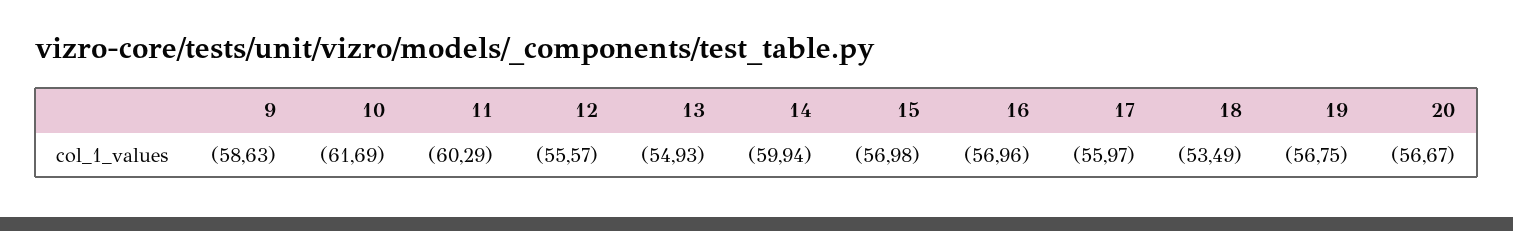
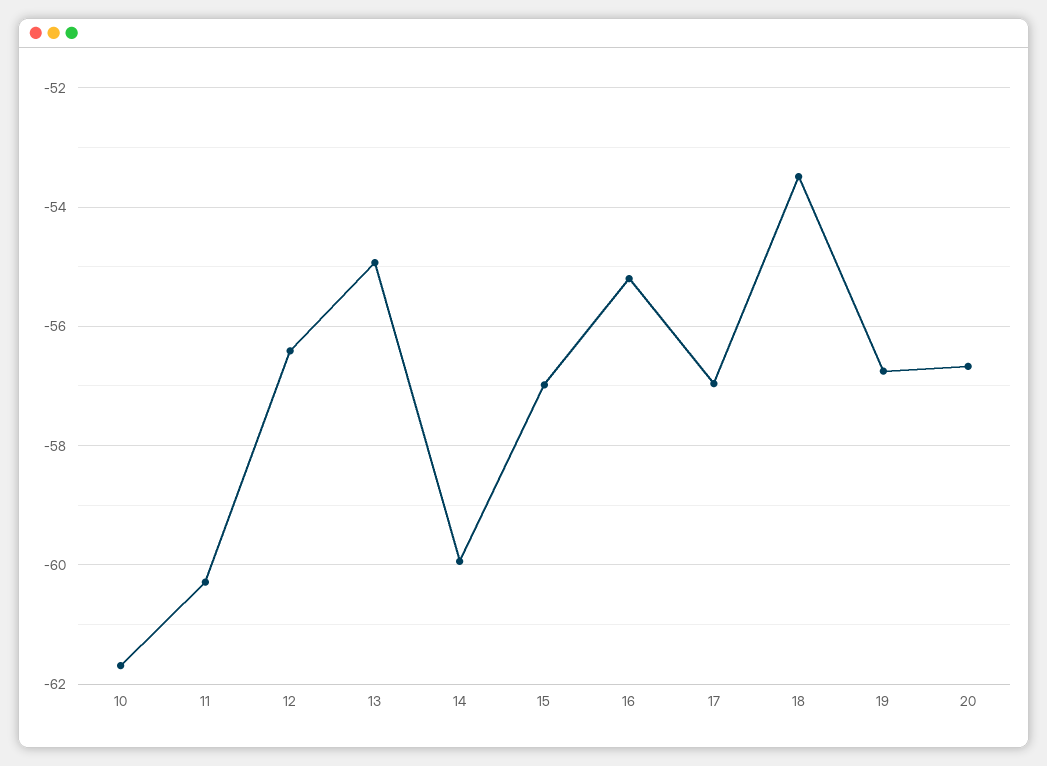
  {
-   "9": -58.63,
    "10": -61.69,
    "11": -60.29,
-   "12": -55.57,
+   "12": -56.4,
    "13": -54.93,
    "14": -59.94,
    "15": -56.98,
-   "16": -56.96,
+   "16": -55.2,
-   "17": -55.97,
+   "17": -57,
    "18": -53.49,
    "19": -56.75,
    "20": -56.67
  }

